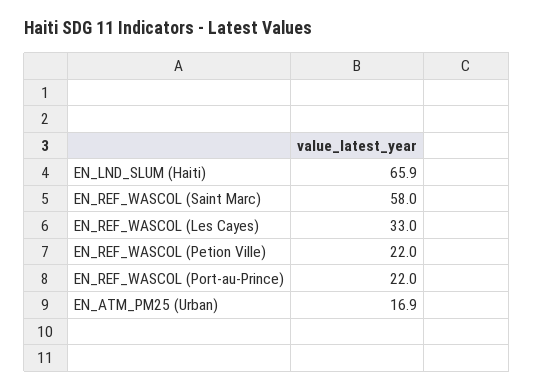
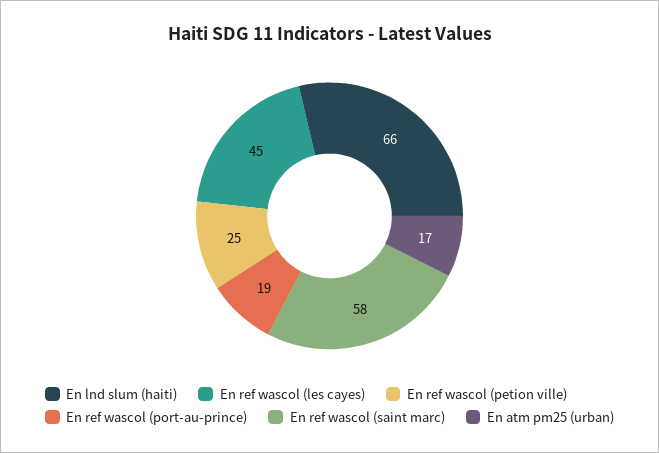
  {
    "EN_LND_SLUM (Haiti)": 65.9,
    "EN_REF_WASCOL (Saint Marc)": 58,
-   "EN_REF_WASCOL (Les Cayes)": 33,
+   "EN_REF_WASCOL (Les Cayes)": 45,
-   "EN_REF_WASCOL (Petion Ville)": 22,
+   "EN_REF_WASCOL (Petion Ville)": 25,
-   "EN_REF_WASCOL (Port-au-Prince)": 22,
+   "EN_REF_WASCOL (Port-au-Prince)": 19,
    "EN_ATM_PM25 (Urban)": 16.9
  }

